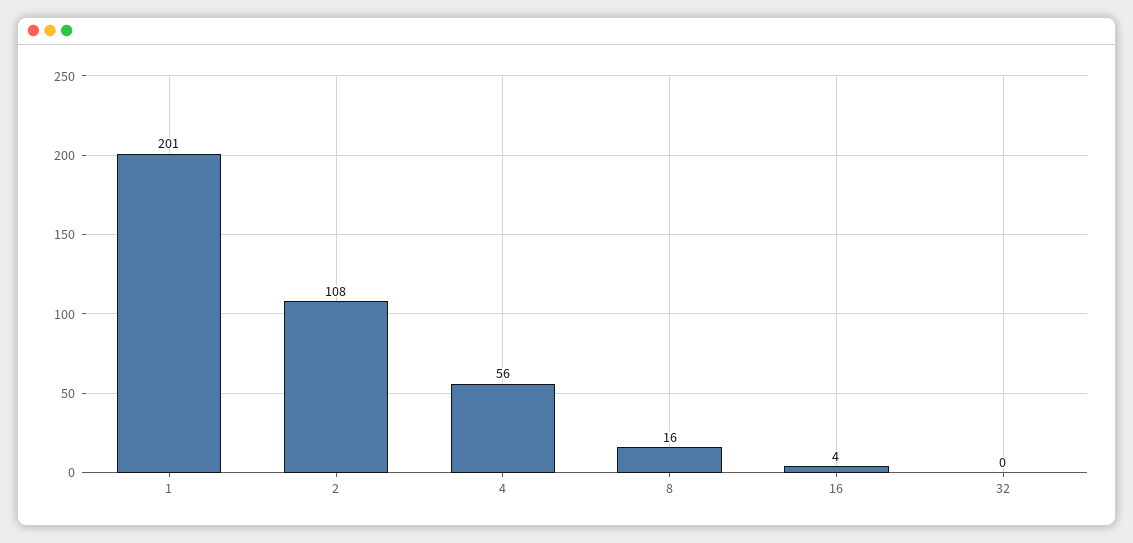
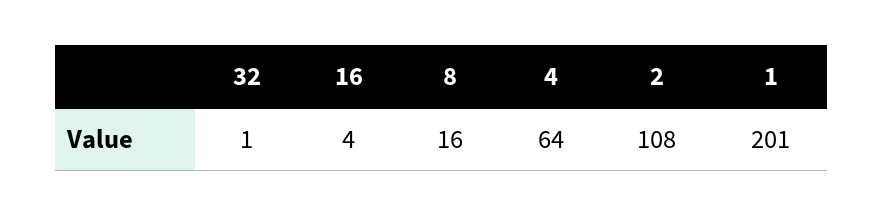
  {
    "1": 201,
    "2": 108,
-   "4": 56,
+   "4": 64,
    "8": 16,
    "16": 4,
-   "32": 0
+   "32": 1
  }

